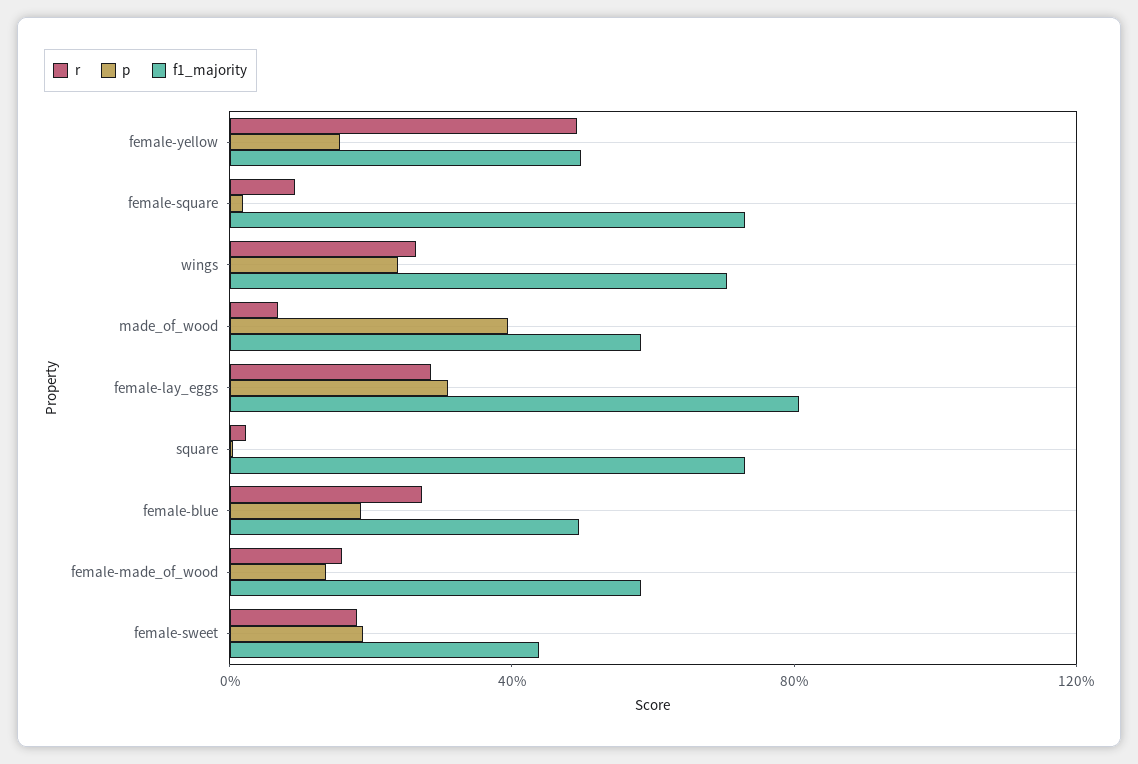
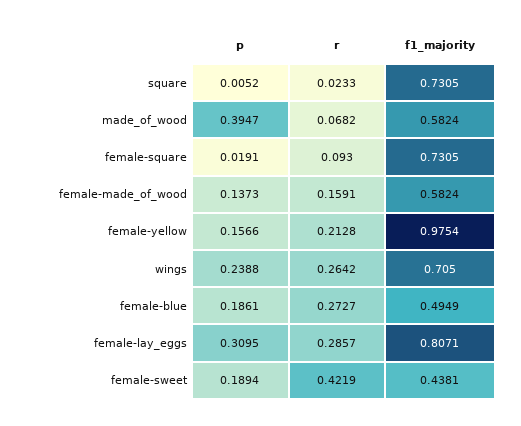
  {
    "r": {
-     "female-yellow": 0.5,
+     "female-yellow": 0.2128,
      "female-square": 0.093,
      "wings": 0.2642,
      "made_of_wood": 0.0682,
      "female-lay_eggs": 0.2857,
      "square": 0.0233,
      "female-blue": 0.2727,
      "female-made_of_wood": 0.1591,
-     "female-sweet": 0.2
+     "female-sweet": 0.4219
    },
    "p": {
      "female-yellow": 0.1566,
      "female-square": 0.0191,
      "wings": 0.2388,
      "made_of_wood": 0.3947,
      "female-lay_eggs": 0.3095,
      "square": 0.0052,
      "female-blue": 0.1861,
      "female-made_of_wood": 0.1373,
      "female-sweet": 0.1894
    },
    "f1_majority": {
-     "female-yellow": 0.5,
+     "female-yellow": 0.9754,
      "female-square": 0.7305,
      "wings": 0.705,
      "made_of_wood": 0.5824,
      "female-lay_eggs": 0.8071,
      "square": 0.7305,
      "female-blue": 0.4949,
      "female-made_of_wood": 0.5824,
      "female-sweet": 0.4381
    }
  }

